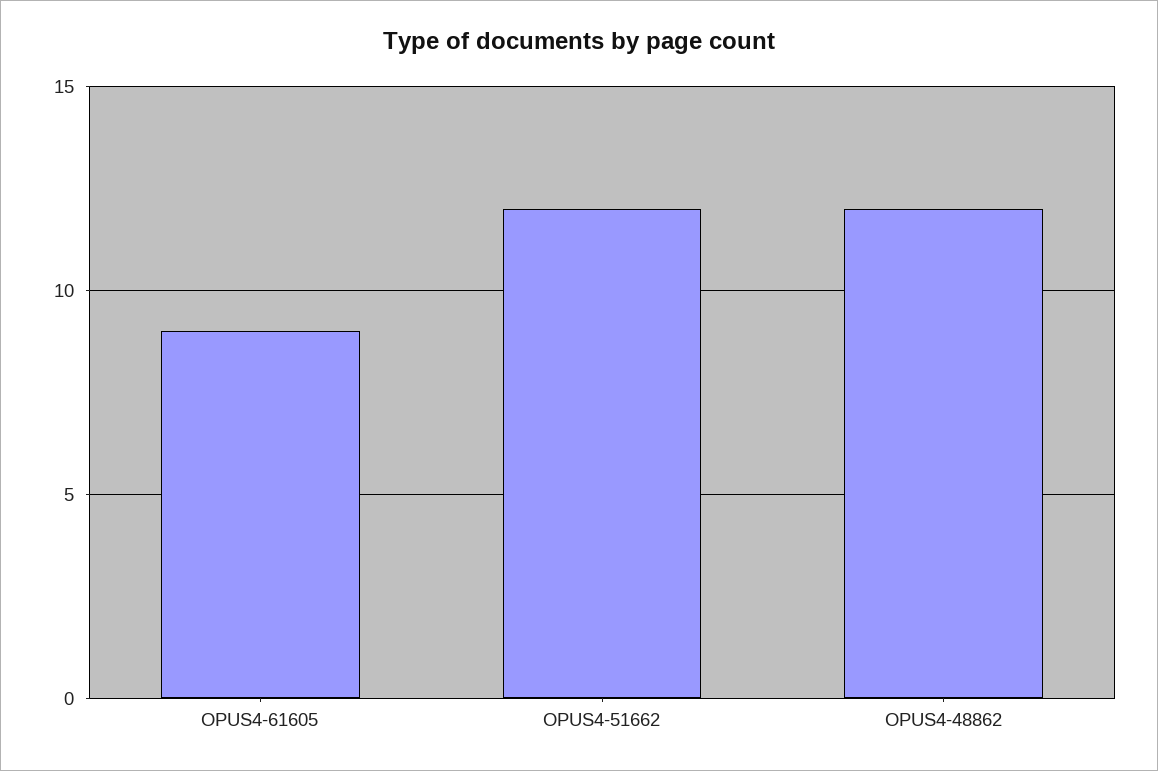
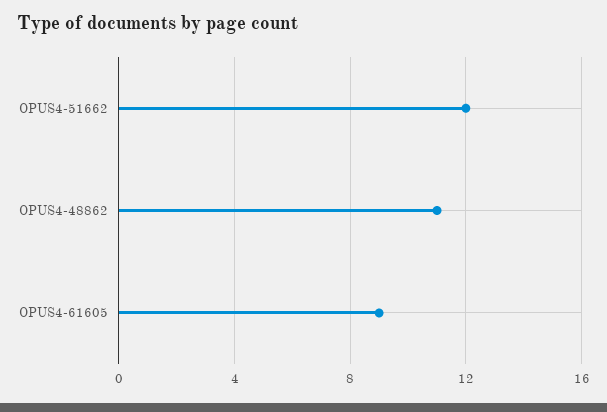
  {
    "OPUS4-61605": 9,
    "OPUS4-51662": 12,
-   "OPUS4-48862": 12
+   "OPUS4-48862": 11
  }

